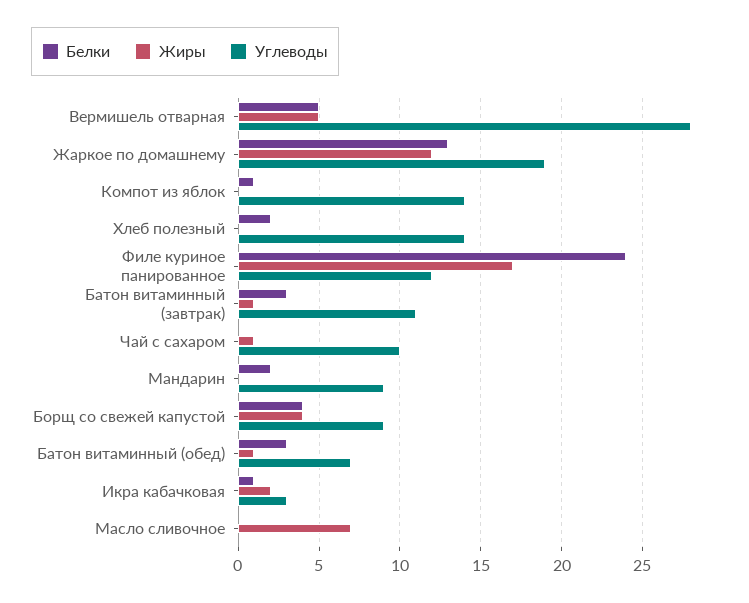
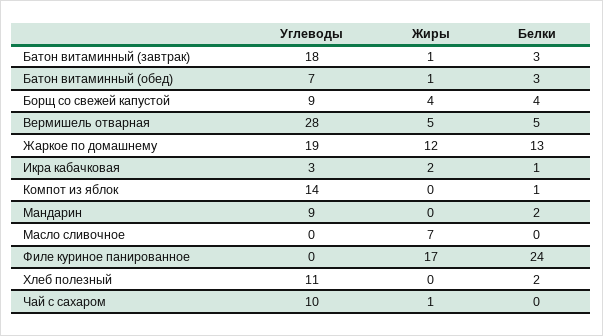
  {
    "Белки": {
      "Вермишель отварная": 5,
      "Жаркое по домашнему": 13,
      "Компот из яблок": 1,
      "Хлеб полезный": 2,
      "Филе куриное панированное": 24,
      "Батон витаминный (завтрак)": 3,
      "Чай с сахаром": 0,
      "Мандарин": 2,
      "Борщ со свежей капустой": 4,
      "Батон витаминный (обед)": 3,
      "Икра кабачковая": 1,
      "Масло сливочное": 0
    },
    "Жиры": {
      "Вермишель отварная": 5,
      "Жаркое по домашнему": 12,
      "Компот из яблок": 0,
      "Хлеб полезный": 0,
      "Филе куриное панированное": 17,
      "Батон витаминный (завтрак)": 1,
      "Чай с сахаром": 1,
      "Мандарин": 0,
      "Борщ со свежей капустой": 4,
      "Батон витаминный (обед)": 1,
      "Икра кабачковая": 2,
      "Масло сливочное": 7
    },
    "Углеводы": {
      "Вермишель отварная": 28,
      "Жаркое по домашнему": 19,
      "Компот из яблок": 14,
-     "Хлеб полезный": 14,
+     "Хлеб полезный": 11,
-     "Филе куриное панированное": 12,
+     "Филе куриное панированное": 0,
-     "Батон витаминный (завтрак)": 11,
+     "Батон витаминный (завтрак)": 18,
      "Чай с сахаром": 10,
      "Мандарин": 9,
      "Борщ со свежей капустой": 9,
      "Батон витаминный (обед)": 7,
      "Икра кабачковая": 3,
      "Масло сливочное": 0
    }
  }

